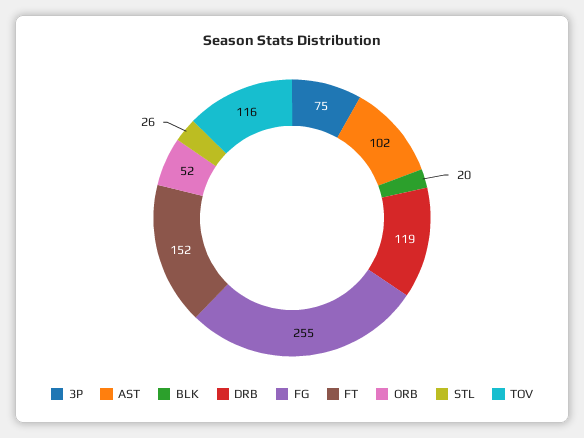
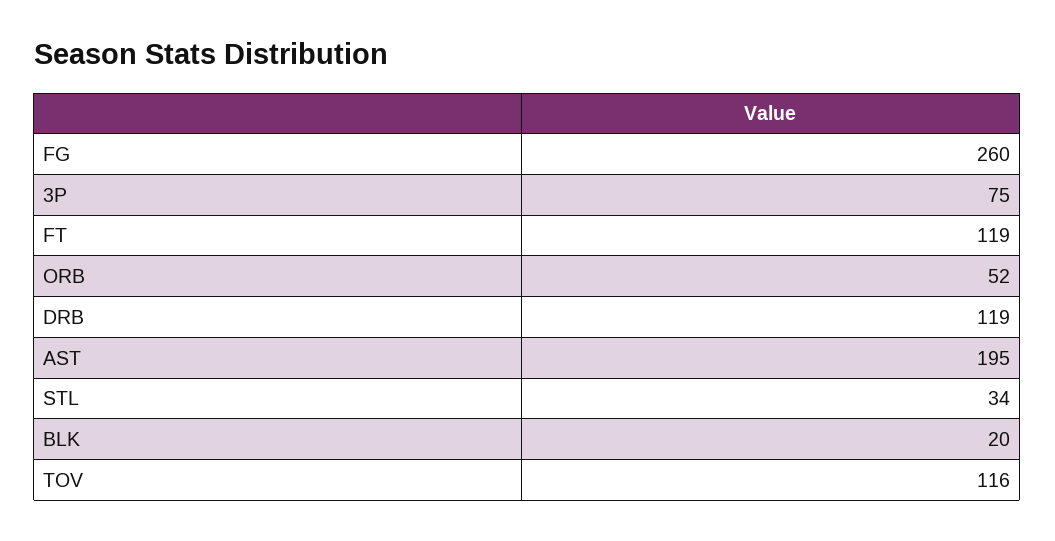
  {
    "3P": 75,
-   "AST": 102,
+   "AST": 195,
    "BLK": 20,
    "DRB": 119,
-   "FG": 255,
+   "FG": 260,
-   "FT": 152,
+   "FT": 119,
    "ORB": 52,
-   "STL": 26,
+   "STL": 34,
    "TOV": 116
  }

